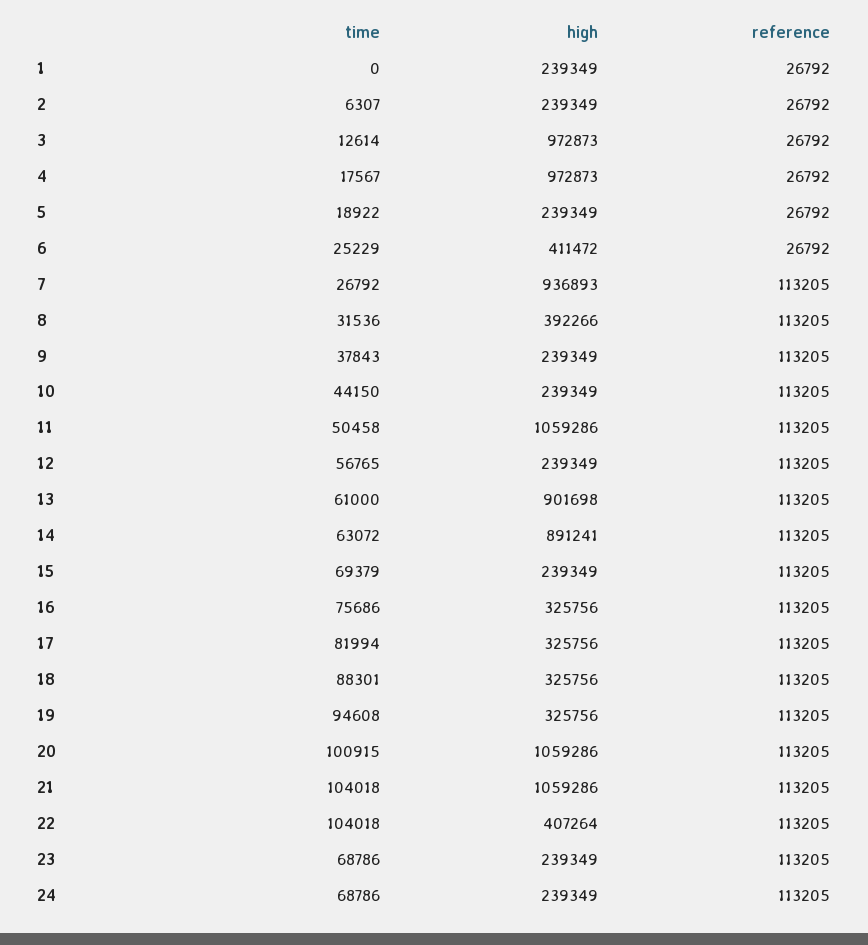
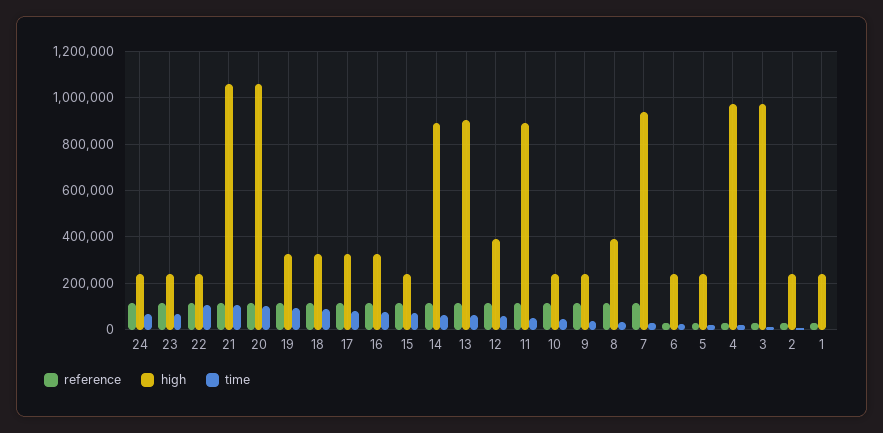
  {
    "time": {
      "1": 0,
      "2": 6307,
      "3": 12614,
      "4": 17567,
      "5": 18922,
      "6": 25229,
      "7": 26792,
      "8": 31536,
      "9": 37843,
      "10": 44150,
      "11": 50458,
      "12": 56765,
      "13": 61000,
      "14": 63072,
      "15": 69379,
      "16": 75686,
      "17": 81994,
      "18": 88301,
      "19": 94608,
      "20": 100915,
      "21": 104018,
      "22": 104018,
      "23": 68786,
      "24": 68786
    },
    "high": {
      "1": 239349,
      "2": 239349,
      "3": 972873,
      "4": 972873,
      "5": 239349,
-     "6": 411472,
+     "6": 250000,
      "7": 936893,
      "8": 392266,
      "9": 239349,
      "10": 239349,
-     "11": 1059286,
+     "11": 900000,
-     "12": 239349,
+     "12": 400000,
      "13": 901698,
      "14": 891241,
      "15": 239349,
      "16": 325756,
      "17": 325756,
      "18": 325756,
      "19": 325756,
      "20": 1059286,
      "21": 1059286,
-     "22": 407264,
+     "22": 250000,
      "23": 239349,
      "24": 239349
    },
    "reference": {
      "1": 26792,
      "2": 26792,
      "3": 26792,
      "4": 26792,
      "5": 26792,
      "6": 26792,
      "7": 113205,
      "8": 113205,
      "9": 113205,
      "10": 113205,
      "11": 113205,
      "12": 113205,
      "13": 113205,
      "14": 113205,
      "15": 113205,
      "16": 113205,
      "17": 113205,
      "18": 113205,
      "19": 113205,
      "20": 113205,
      "21": 113205,
      "22": 113205,
      "23": 113205,
      "24": 113205
    }
  }

